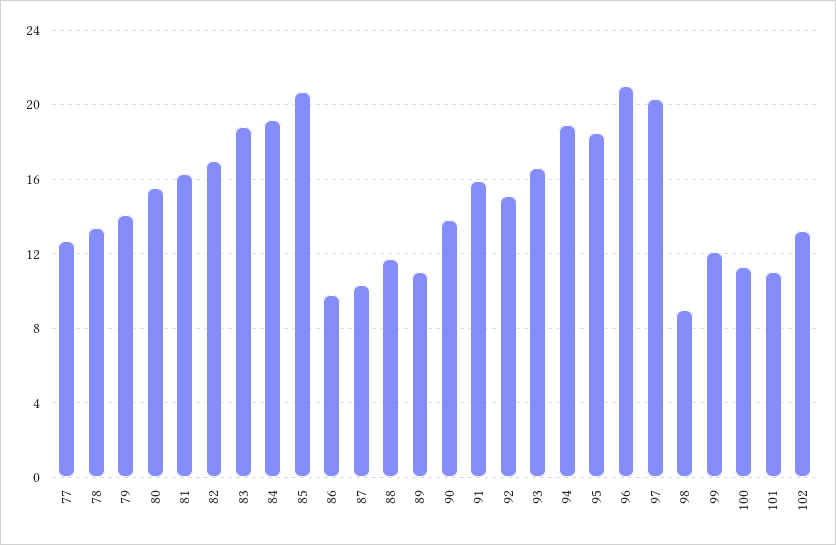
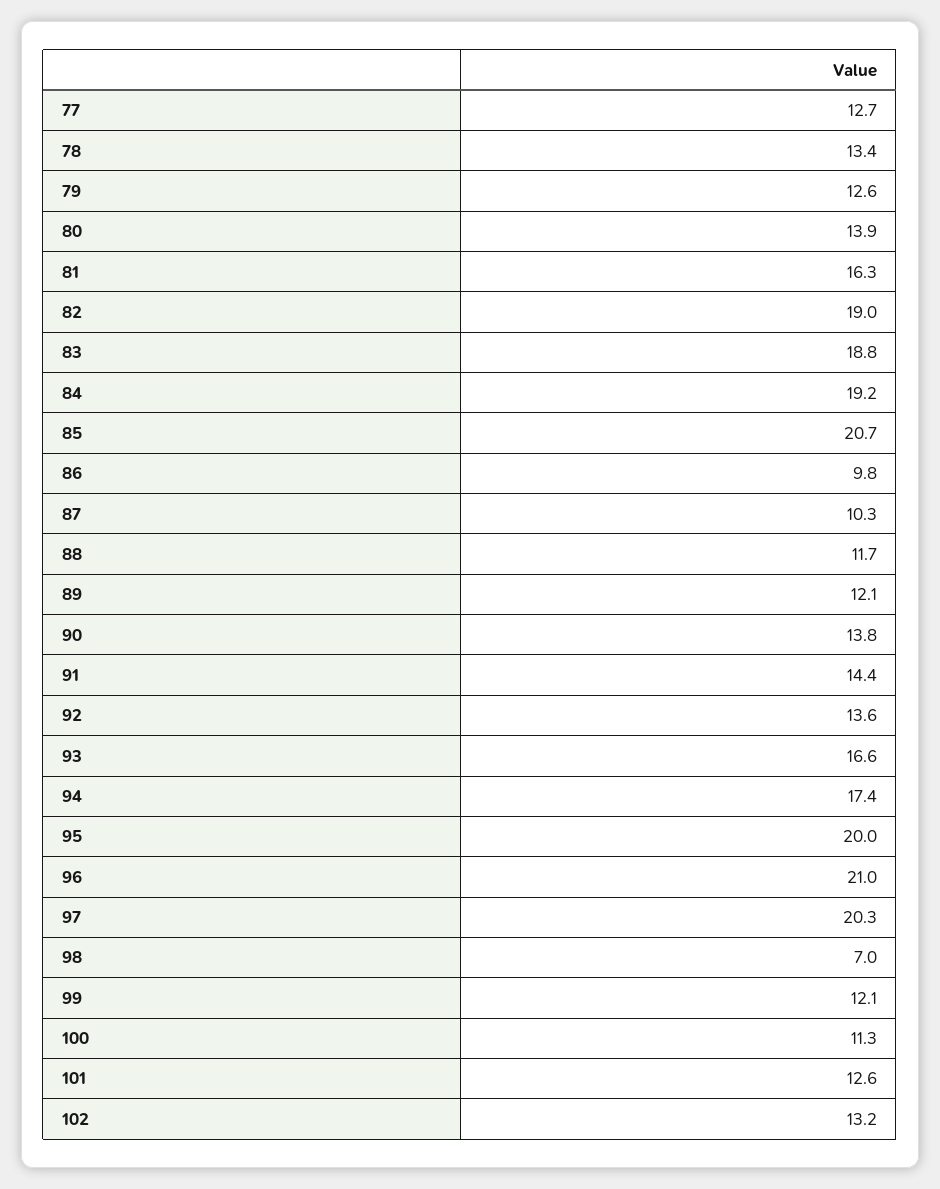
  {
    "77": 12.7,
    "78": 13.4,
-   "79": 14,
+   "79": 12.6,
-   "80": 15.5,
+   "80": 13.9,
    "81": 16.3,
-   "82": 17,
+   "82": 19,
    "83": 18.8,
    "84": 19.2,
    "85": 20.7,
    "86": 9.8,
    "87": 10.3,
    "88": 11.7,
-   "89": 11,
+   "89": 12.1,
    "90": 13.8,
-   "91": 16,
+   "91": 14.4,
-   "92": 15,
+   "92": 13.6,
    "93": 16.6,
-   "94": 19,
+   "94": 17.4,
-   "95": 18.5,
+   "95": 20,
    "96": 21,
    "97": 20.3,
-   "98": 9,
+   "98": 7,
    "99": 12.1,
    "100": 11.3,
-   "101": 11,
+   "101": 12.6,
    "102": 13.2
  }

